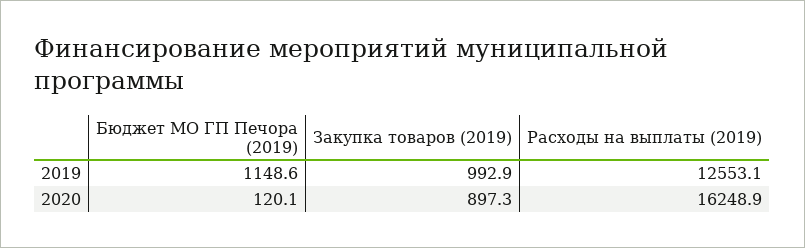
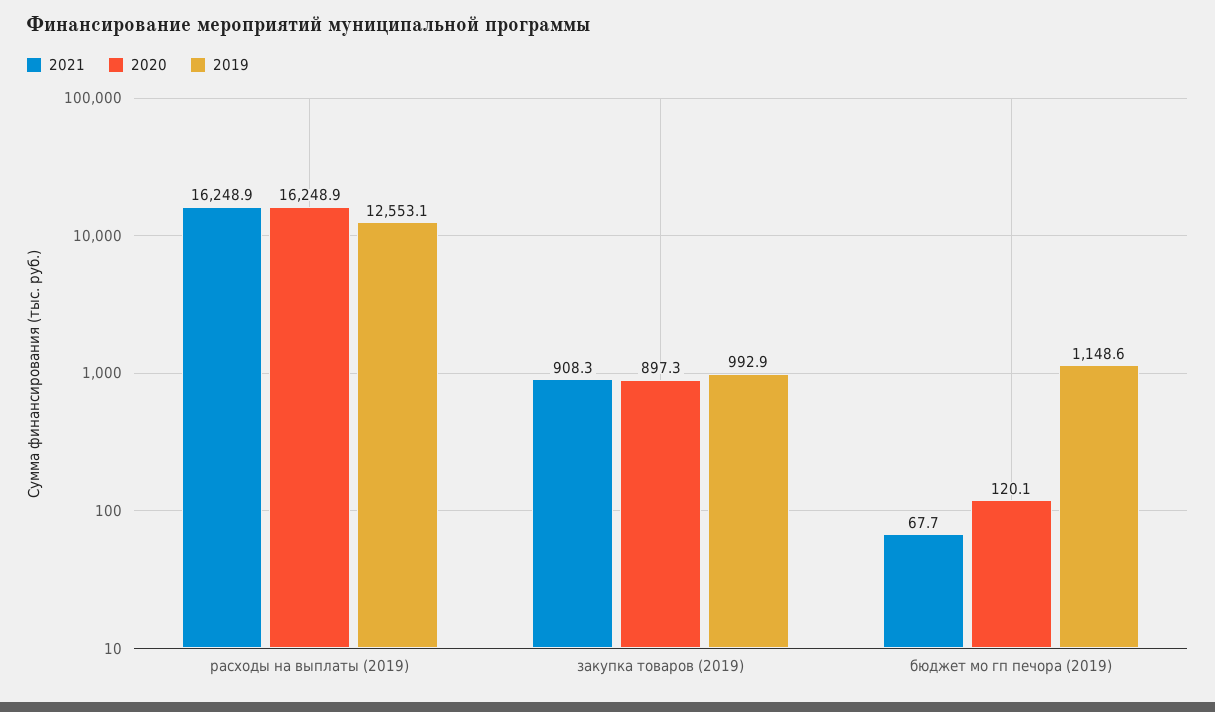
  {
    "2019": {
      "Бюджет МО ГП Печора (2019)": 1148.6,
      "Закупка товаров (2019)": 992.9,
      "Расходы на выплаты (2019)": 12553.1
    },
    "2020": {
      "Бюджет МО ГП Печора (2019)": 120.1,
      "Закупка товаров (2019)": 897.3,
      "Расходы на выплаты (2019)": 16248.9
-   }
+   },
+   "2021": {
+     "Расходы на выплаты (2019)": 16248.9,
+     "Закупка товаров (2019)": 908.3,
+     "Бюджет МО ГП Печора (2019)": 67.7
+   }
  }

